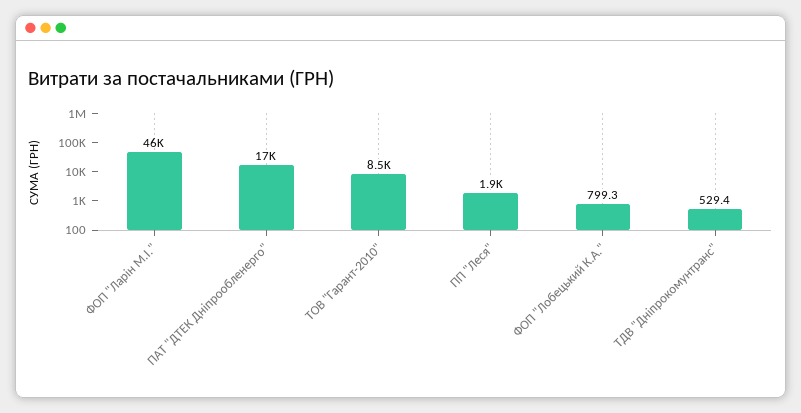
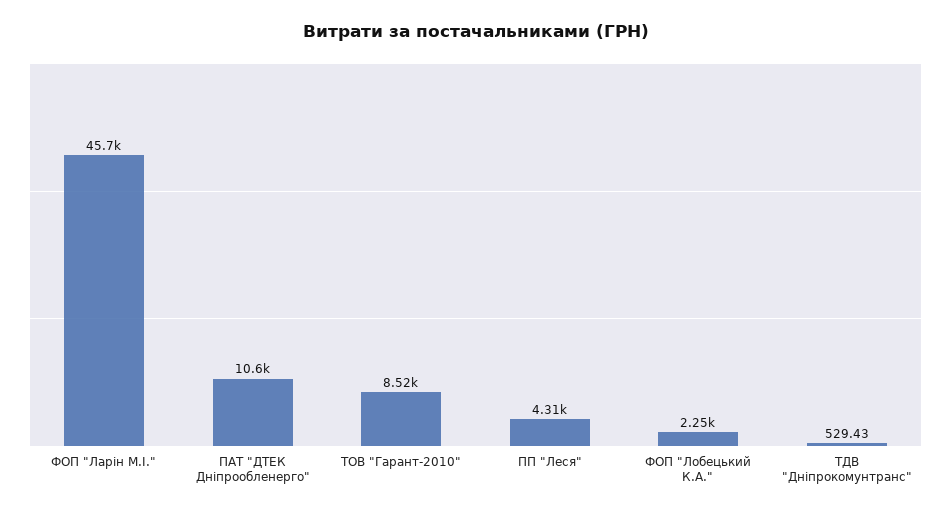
  {
    "ФОП \"Ларін М.І.\"": 45700,
-   "ПАТ \"ДТЕК Дніпрообленерго\"": 17000,
+   "ПАТ \"ДТЕК Дніпрообленерго\"": 10600,
    "ТОВ \"Гарант-2010\"": 8520,
-   "ПП \"Леся\"": 1900,
+   "ПП \"Леся\"": 4310,
-   "ФОП \"Лобецький К.А.\"": 799.3,
+   "ФОП \"Лобецький К.А.\"": 2250,
    "ТДВ \"Дніпрокомунтранс\"": 529.43
  }

